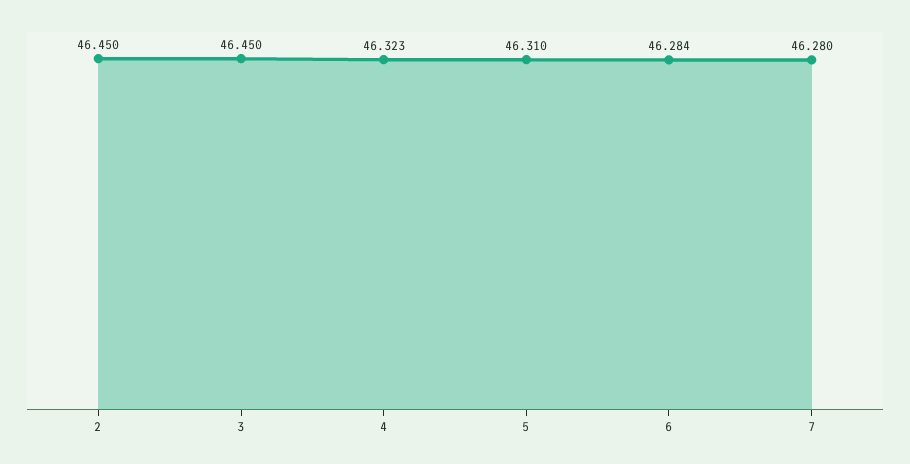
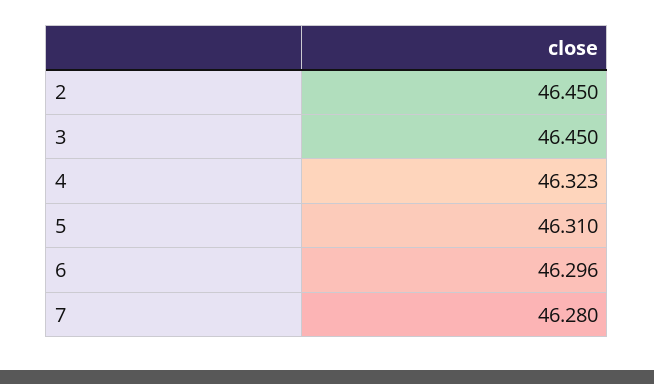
  {
    "2": 46.45,
    "3": 46.45,
    "4": 46.323,
    "5": 46.31,
-   "6": 46.284,
+   "6": 46.296,
    "7": 46.28
  }

